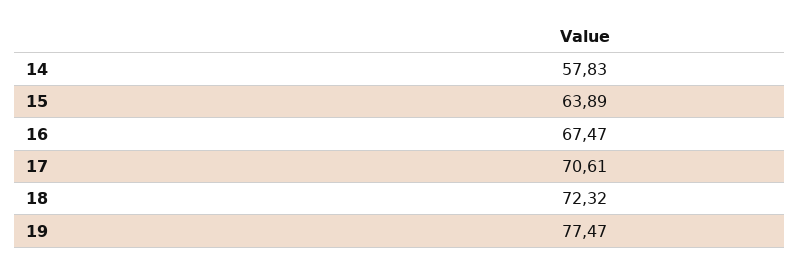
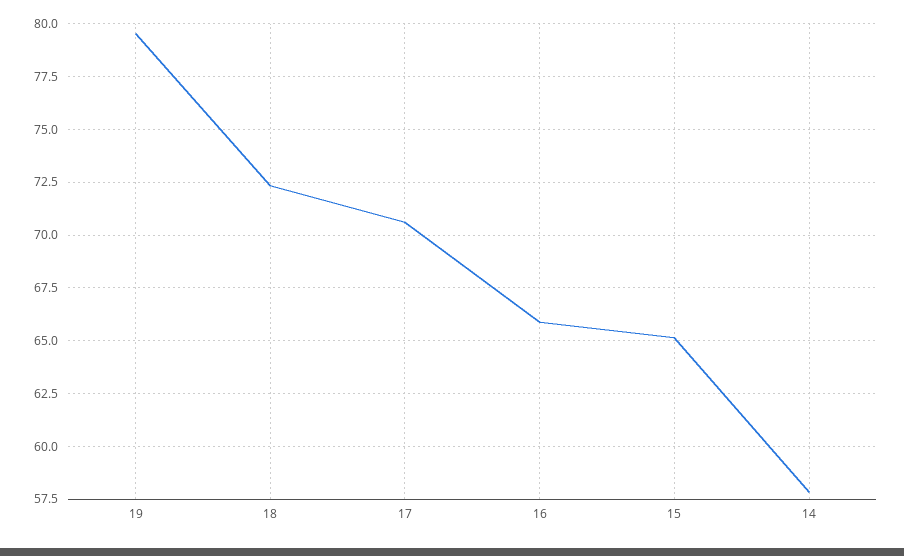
  {
    "14": 57.83,
-   "15": 63.89,
+   "15": 65,
-   "16": 67.47,
+   "16": 66,
    "17": 70.61,
    "18": 72.32,
-   "19": 77.47
+   "19": 79.5
  }

